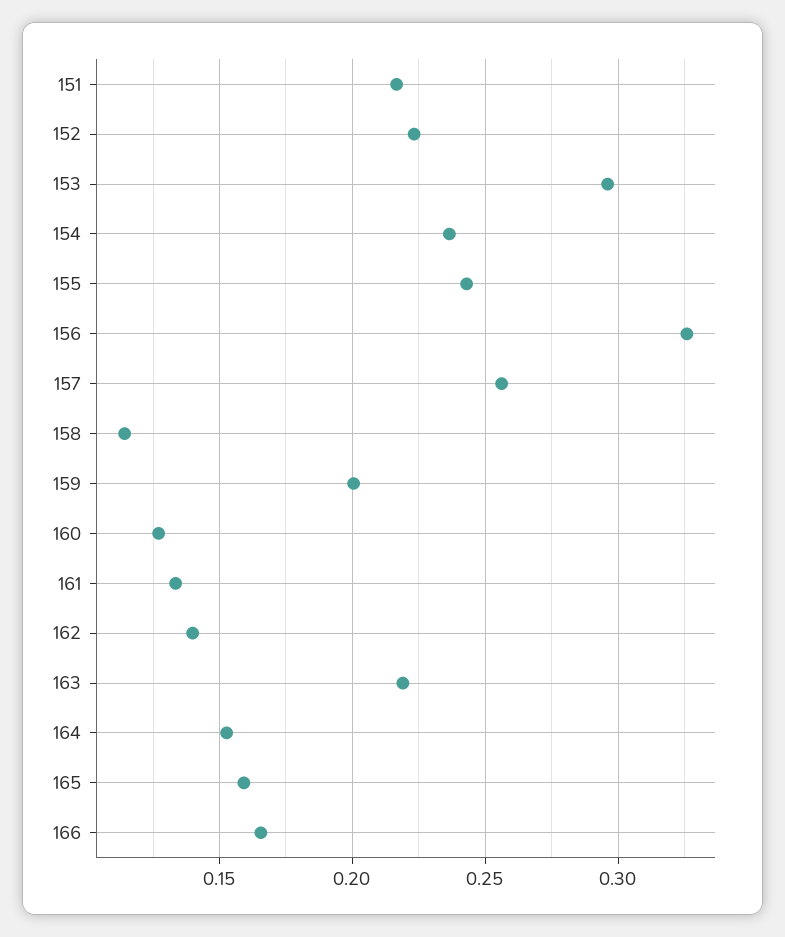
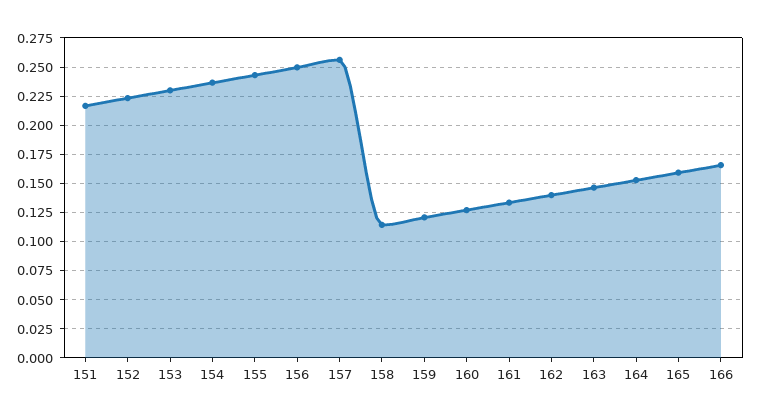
  {
    "151": 0.215,
    "152": 0.225,
-   "153": 0.295,
+   "153": 0.225,
    "154": 0.235,
    "155": 0.245,
-   "156": 0.325,
+   "156": 0.25,
    "157": 0.255,
    "158": 0.115,
-   "159": 0.2,
+   "159": 0.125,
    "160": 0.125,
    "161": 0.135,
    "162": 0.14,
-   "163": 0.22,
+   "163": 0.15,
    "164": 0.155,
    "165": 0.16,
    "166": 0.165
  }

